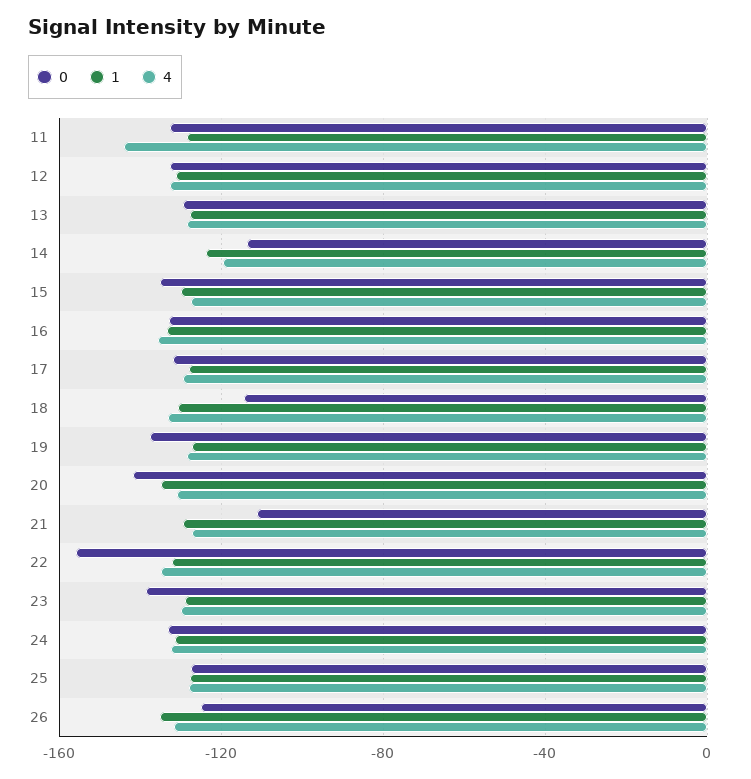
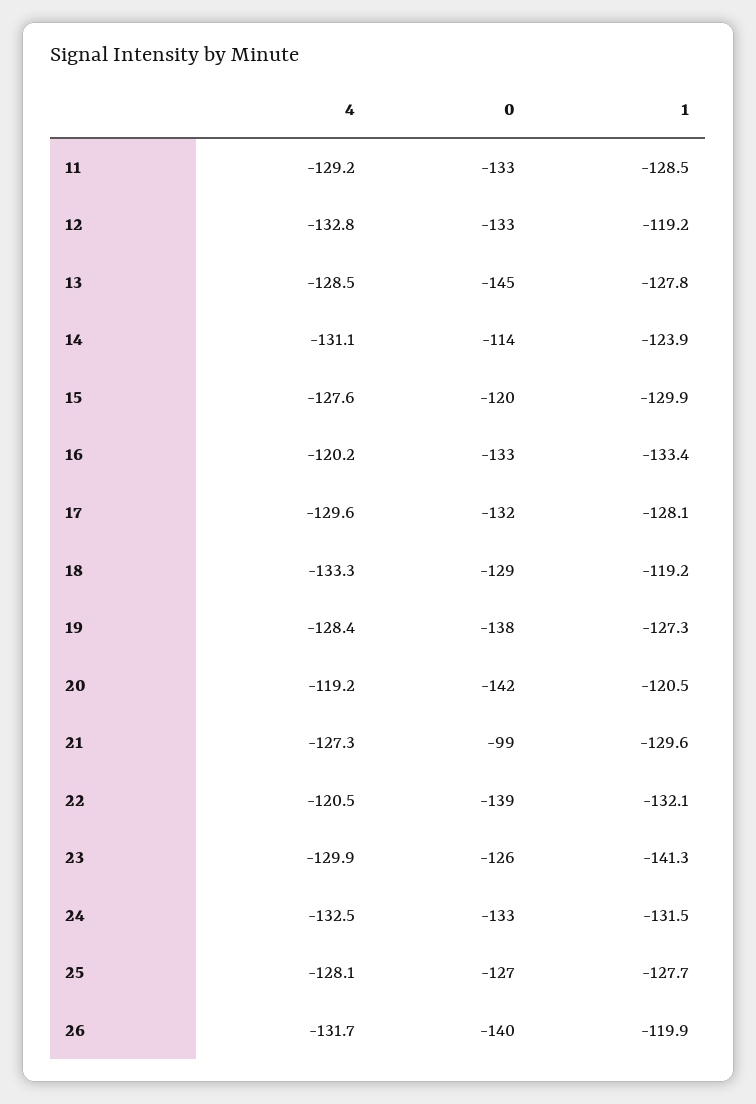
  {
    "0": {
      "11": -133,
      "12": -133,
-     "13": -130,
+     "13": -145,
      "14": -114,
-     "15": -135,
+     "15": -120,
      "16": -133,
      "17": -132,
-     "18": -115,
+     "18": -129,
      "19": -138,
      "20": -142,
-     "21": -110,
+     "21": -99,
-     "22": -155,
+     "22": -139,
-     "23": -140,
+     "23": -126,
      "24": -133,
      "25": -127,
-     "26": -125
+     "26": -140
    },
    "1": {
      "11": -128.5,
-     "12": -130,
+     "12": -119.2,
      "13": -127.8,
      "14": -123.9,
      "15": -129.9,
      "16": -133.4,
      "17": -128.1,
-     "18": -130,
+     "18": -119.2,
      "19": -127.3,
-     "20": -135,
+     "20": -120.5,
      "21": -129.6,
      "22": -132.1,
-     "23": -130,
+     "23": -141.3,
      "24": -131.5,
      "25": -127.7,
-     "26": -135
+     "26": -119.9
    },
    "4": {
-     "11": -145,
+     "11": -129.2,
      "12": -132.8,
      "13": -128.5,
-     "14": -120,
+     "14": -131.1,
      "15": -127.6,
-     "16": -135,
+     "16": -120.2,
      "17": -129.6,
      "18": -133.3,
      "19": -128.4,
-     "20": -130,
+     "20": -119.2,
      "21": -127.3,
-     "22": -135,
+     "22": -120.5,
      "23": -129.9,
      "24": -132.5,
      "25": -128.1,
      "26": -131.7
    }
  }

